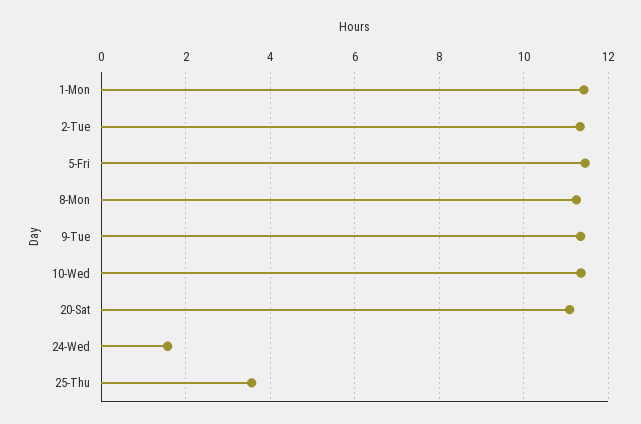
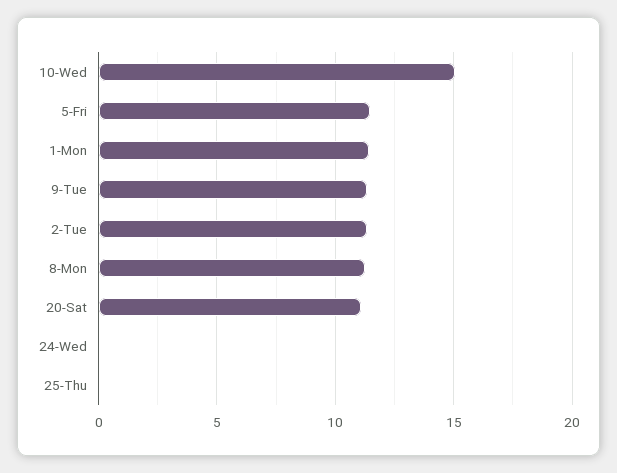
  {
    "1-Mon": 11.4,
    "2-Tue": 11.4,
    "5-Fri": 11.4,
    "8-Mon": 11.2,
    "9-Tue": 11.4,
-   "10-Wed": 11.4,
+   "10-Wed": 15,
    "20-Sat": 11,
-   "24-Wed": 1.6,
+   "24-Wed": 0,
-   "25-Thu": 3.6
+   "25-Thu": 0
  }

